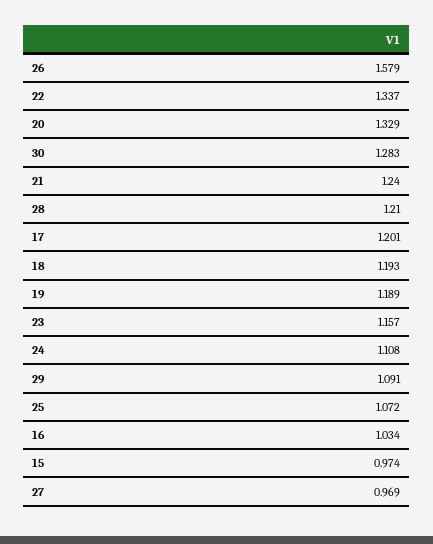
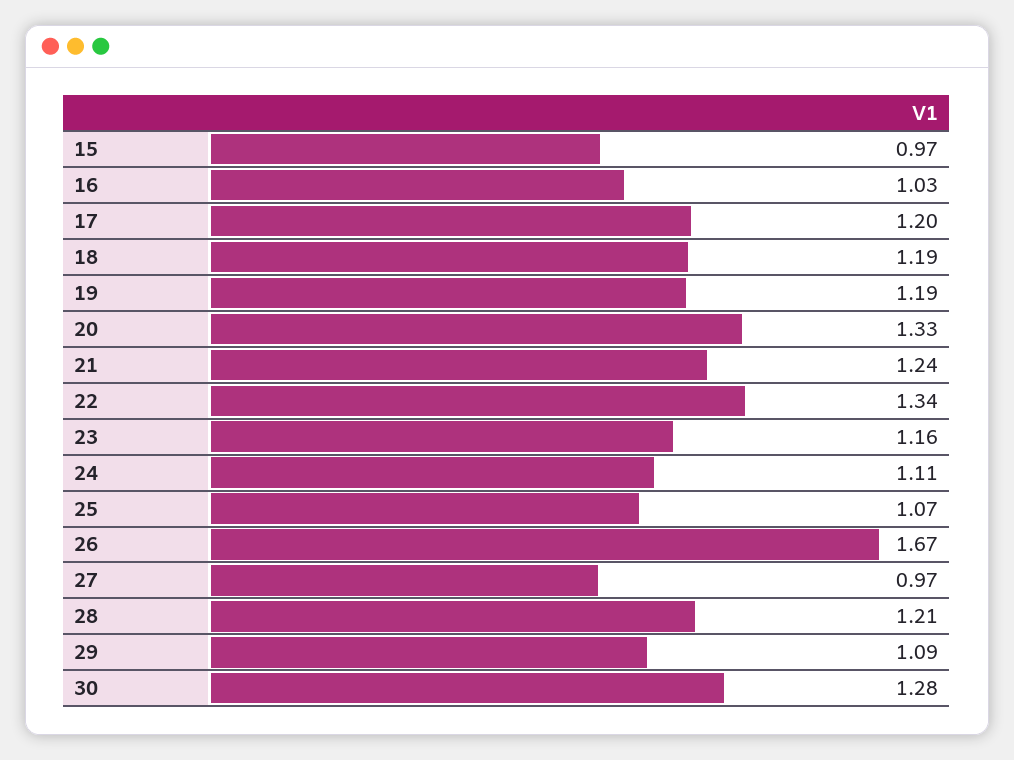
  {
-   "26": 1.579,
+   "26": 1.67,
    "22": 1.337,
    "20": 1.329,
    "30": 1.283,
    "21": 1.24,
    "28": 1.21,
    "17": 1.201,
    "18": 1.193,
    "19": 1.189,
    "23": 1.157,
    "24": 1.108,
    "29": 1.091,
    "25": 1.072,
    "16": 1.034,
    "15": 0.974,
    "27": 0.969
  }

